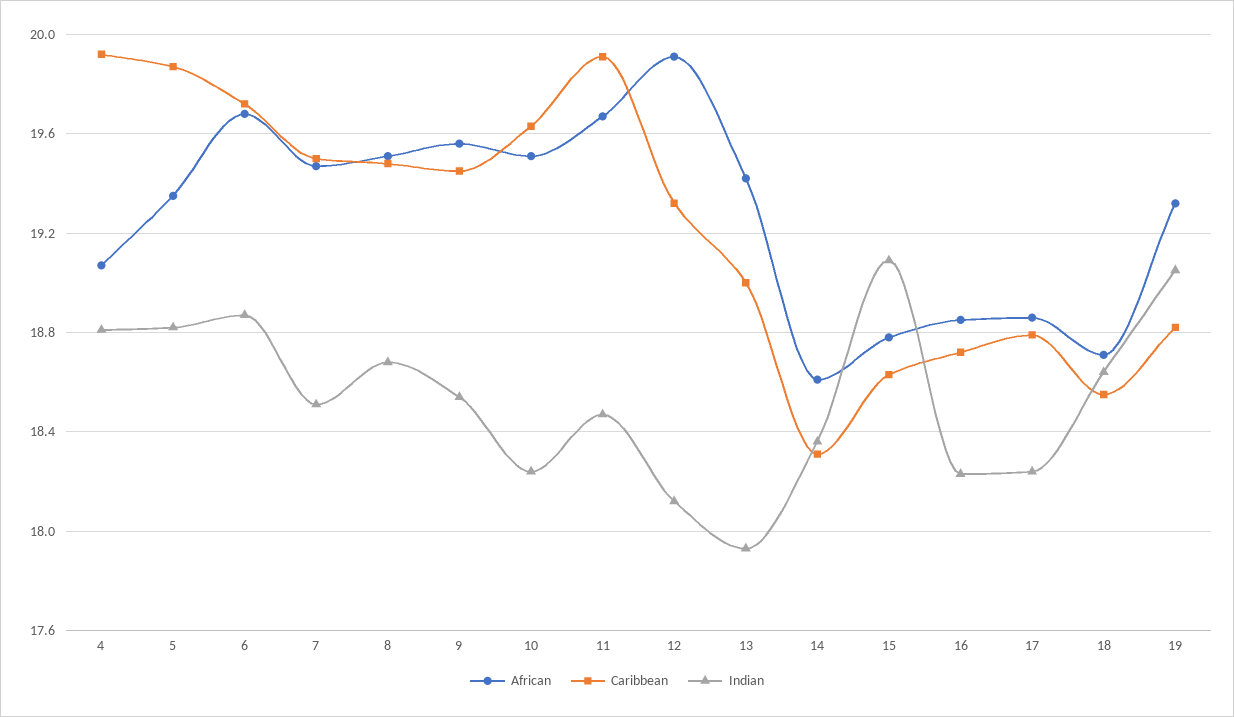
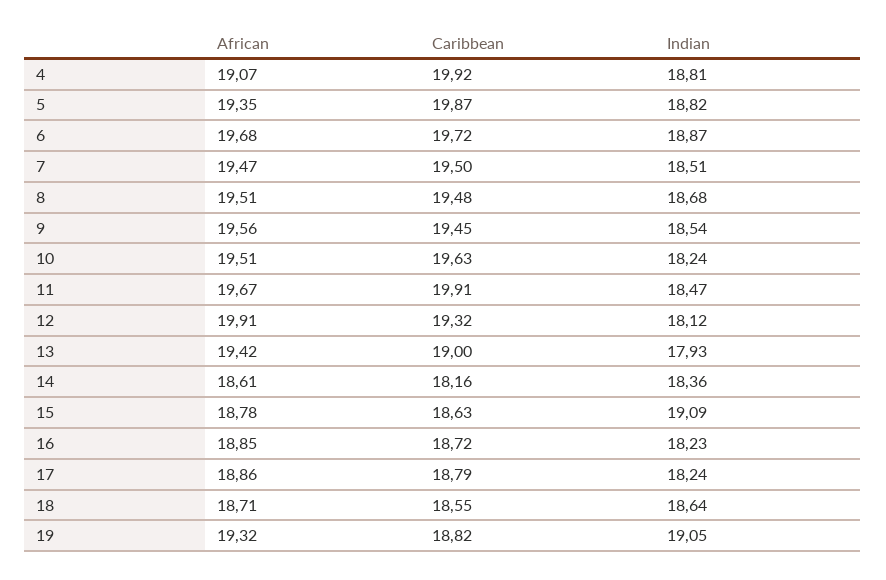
  {
    "African": {
      "4": 19.07,
      "5": 19.35,
      "6": 19.68,
      "7": 19.47,
      "8": 19.51,
      "9": 19.56,
      "10": 19.51,
      "11": 19.67,
      "12": 19.91,
      "13": 19.42,
      "14": 18.61,
      "15": 18.78,
      "16": 18.85,
      "17": 18.86,
      "18": 18.71,
      "19": 19.32
    },
    "Caribbean": {
      "4": 19.92,
      "5": 19.87,
      "6": 19.72,
      "7": 19.5,
      "8": 19.48,
      "9": 19.45,
      "10": 19.63,
      "11": 19.91,
      "12": 19.32,
      "13": 19,
-     "14": 18.3,
+     "14": 18.16,
      "15": 18.63,
      "16": 18.72,
      "17": 18.79,
      "18": 18.55,
      "19": 18.82
    },
    "Indian": {
      "4": 18.81,
      "5": 18.82,
      "6": 18.87,
      "7": 18.51,
      "8": 18.68,
      "9": 18.54,
      "10": 18.24,
      "11": 18.47,
      "12": 18.12,
      "13": 17.93,
      "14": 18.36,
      "15": 19.09,
      "16": 18.23,
      "17": 18.24,
      "18": 18.64,
      "19": 19.05
    }
  }

